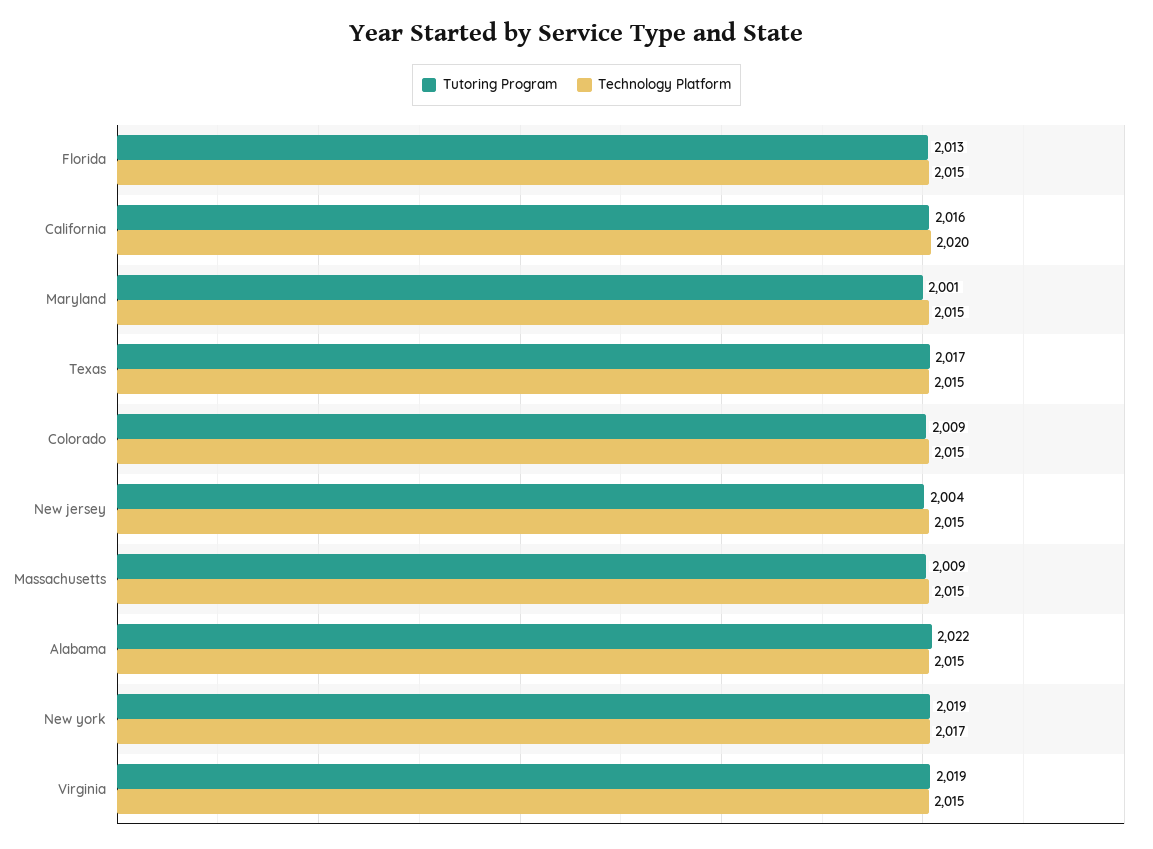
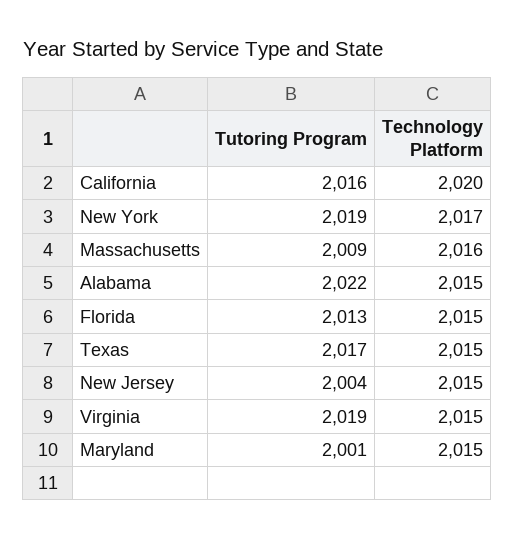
  {
    "Tutoring Program": {
      "Florida": 2013,
      "California": 2016,
      "Maryland": 2001,
      "Texas": 2017,
-     "Colorado": 2009,
      "New jersey": 2004,
      "Massachusetts": 2009,
      "Alabama": 2022,
      "New york": 2019,
      "Virginia": 2019
    },
    "Technology Platform": {
      "Florida": 2015,
      "California": 2020,
      "Maryland": 2015,
      "Texas": 2015,
-     "Colorado": 2015,
      "New jersey": 2015,
-     "Massachusetts": 2015,
+     "Massachusetts": 2016,
      "Alabama": 2015,
      "New york": 2017,
      "Virginia": 2015
    }
  }

